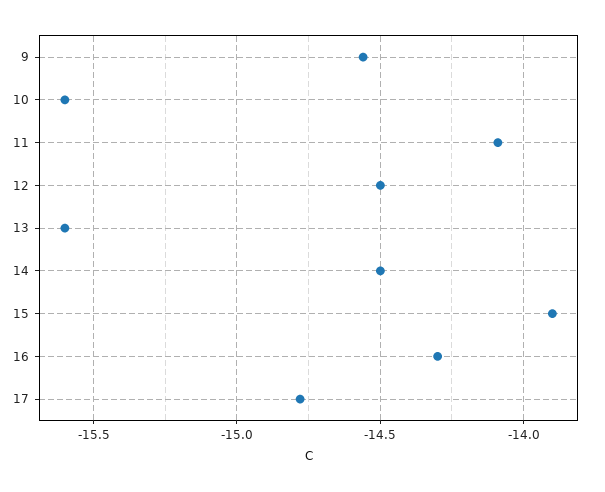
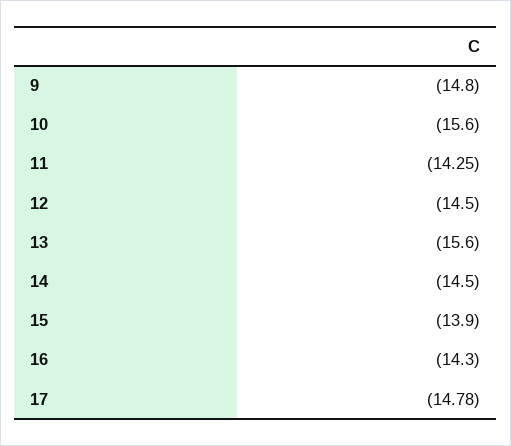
  {
-   "9": -14.55,
+   "9": -14.8,
    "10": -15.6,
-   "11": -14.1,
+   "11": -14.25,
    "12": -14.5,
    "13": -15.6,
    "14": -14.5,
    "15": -13.9,
    "16": -14.3,
    "17": -14.78
  }

